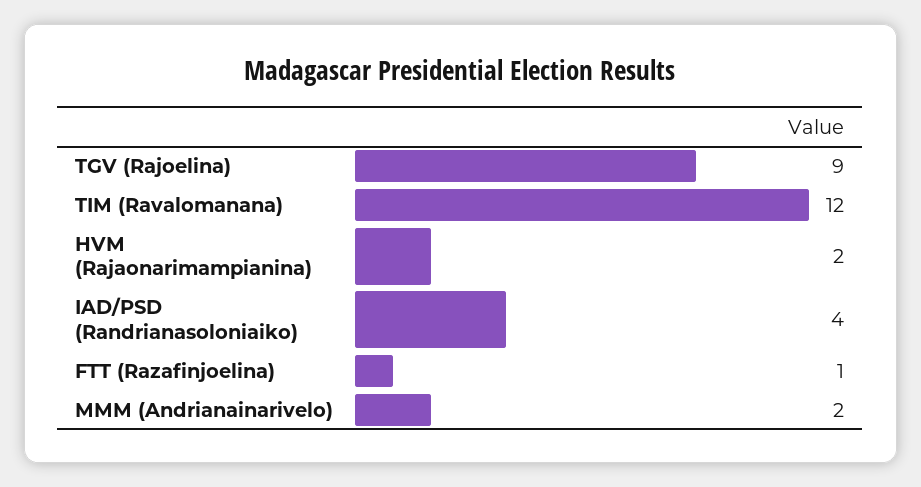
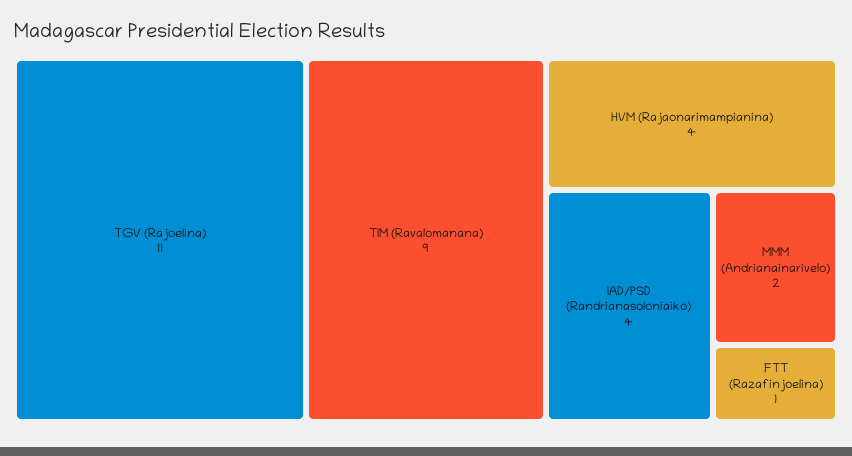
  {
-   "TGV (Rajoelina)": 9,
+   "TGV (Rajoelina)": 11,
-   "TIM (Ravalomanana)": 12,
+   "TIM (Ravalomanana)": 9,
-   "HVM (Rajaonarimampianina)": 2,
+   "HVM (Rajaonarimampianina)": 4,
    "IAD/PSD (Randrianasoloniaiko)": 4,
    "FTT (Razafinjoelina)": 1,
    "MMM (Andrianainarivelo)": 2
  }

